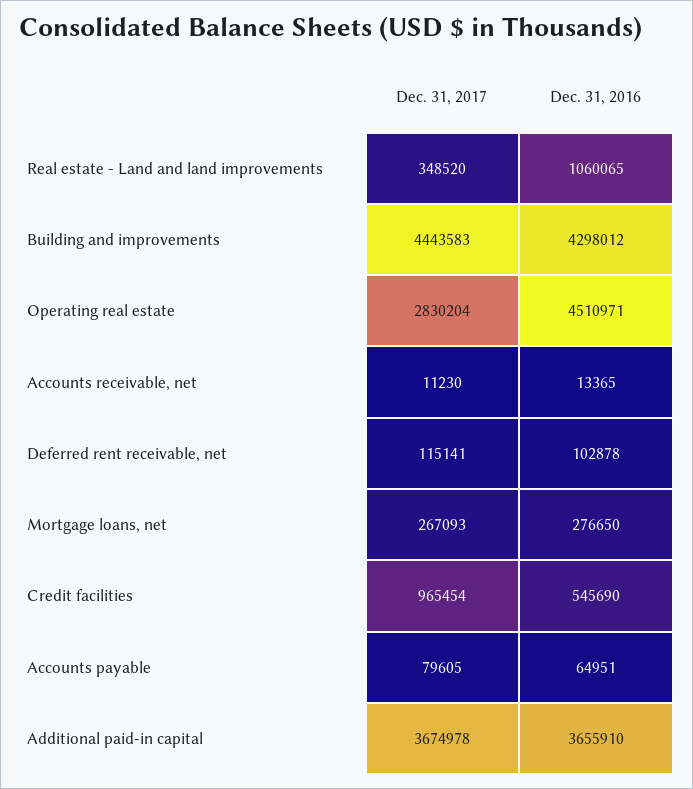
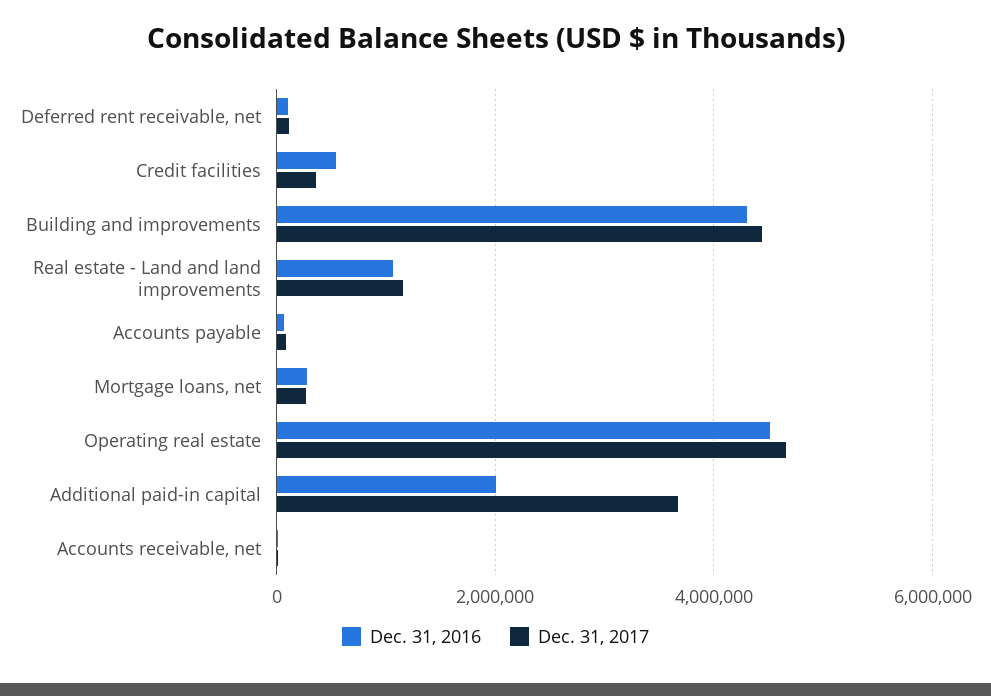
  {
    "Dec. 31, 2017": {
-     "Real estate - Land and land improvements": 348520,
+     "Real estate - Land and land improvements": 1200000,
      "Building and improvements": 4443583,
-     "Operating real estate": 2830204,
+     "Operating real estate": 4600000,
      "Accounts receivable, net": 11230,
      "Deferred rent receivable, net": 115141,
      "Mortgage loans, net": 267093,
-     "Credit facilities": 965454,
+     "Credit facilities": 400000,
      "Accounts payable": 79605,
      "Additional paid-in capital": 3674978
    },
    "Dec. 31, 2016": {
      "Real estate - Land and land improvements": 1060065,
      "Building and improvements": 4298012,
      "Operating real estate": 4510971,
      "Accounts receivable, net": 13365,
      "Deferred rent receivable, net": 102878,
      "Mortgage loans, net": 276650,
      "Credit facilities": 545690,
      "Accounts payable": 64951,
-     "Additional paid-in capital": 3655910
+     "Additional paid-in capital": 2000000
    }
  }

